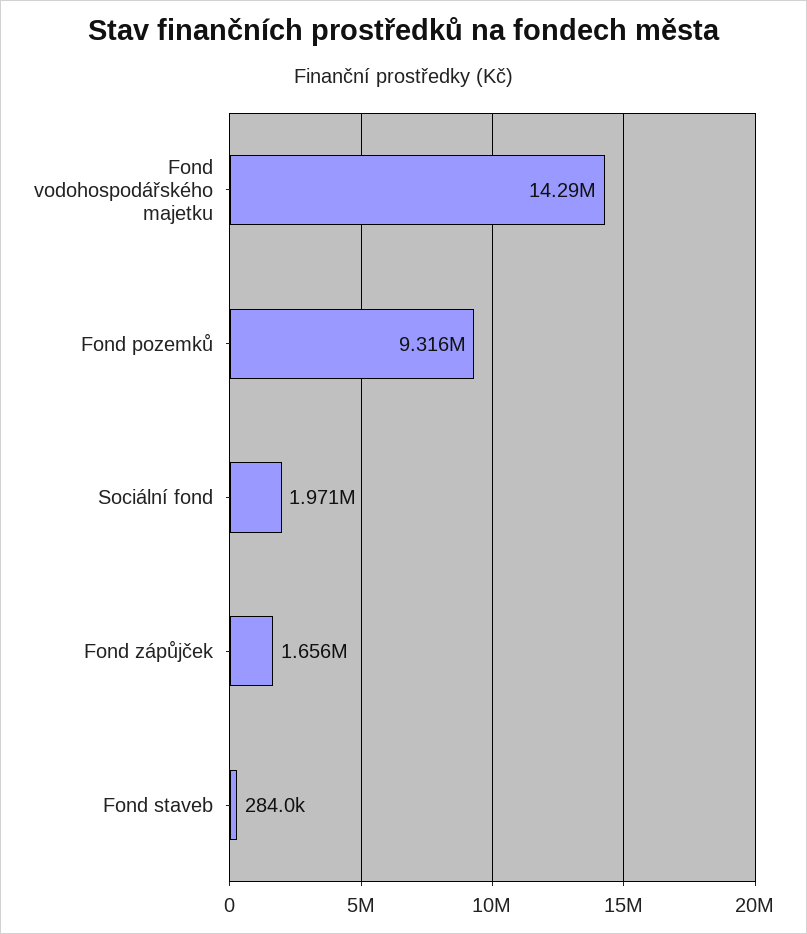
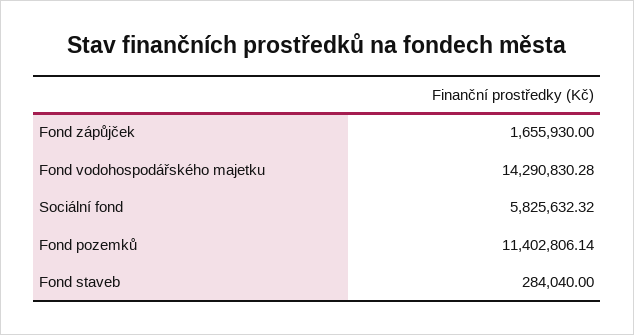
  {
    "Fond vodohospodářského majetku": 14290830.28,
-   "Fond pozemků": 9316000,
+   "Fond pozemků": 11402806.14,
-   "Sociální fond": 1971000,
+   "Sociální fond": 5825632.32,
    "Fond zápůjček": 1655930,
    "Fond staveb": 284040
  }

